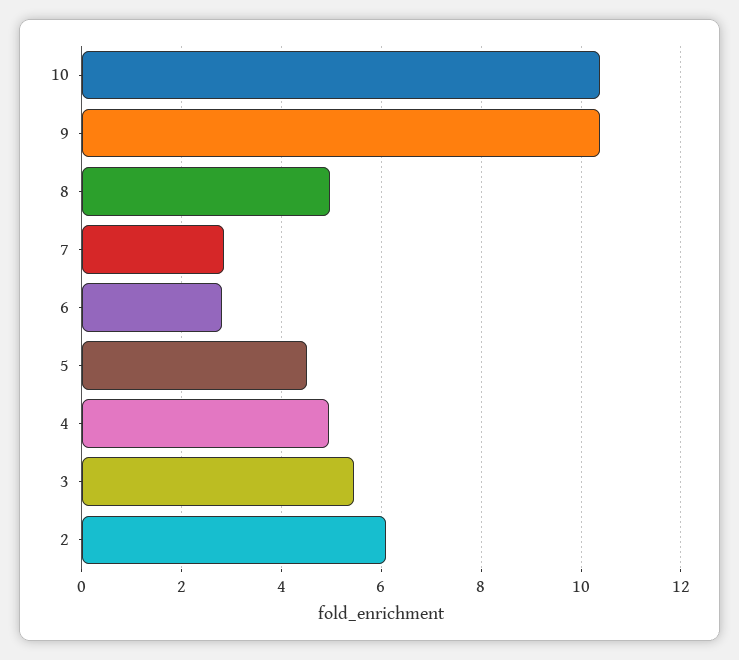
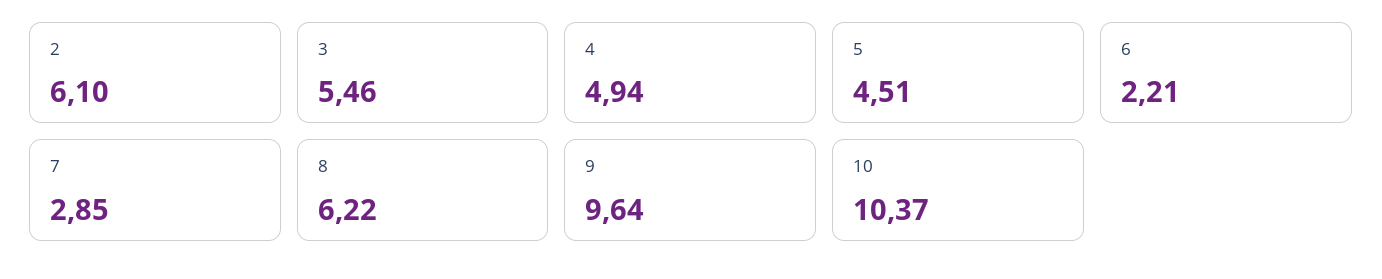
  {
    "10": 10.37,
-   "9": 10.4,
+   "9": 9.64,
-   "8": 5,
+   "8": 6.22,
    "7": 2.85,
-   "6": 2.8,
+   "6": 2.21,
    "5": 4.51,
    "4": 4.94,
    "3": 5.46,
    "2": 6.1
  }

